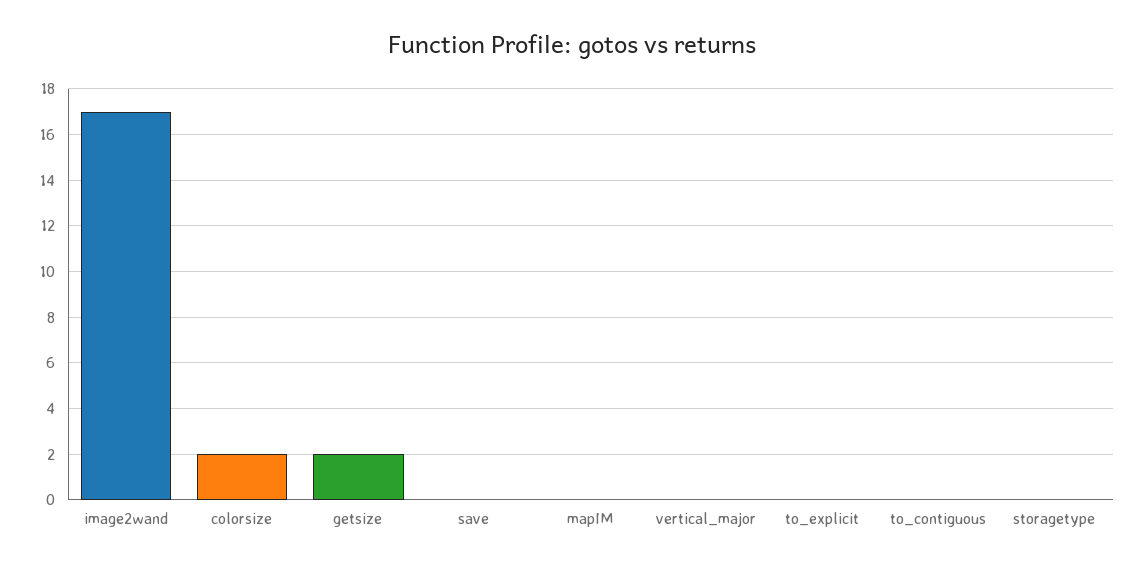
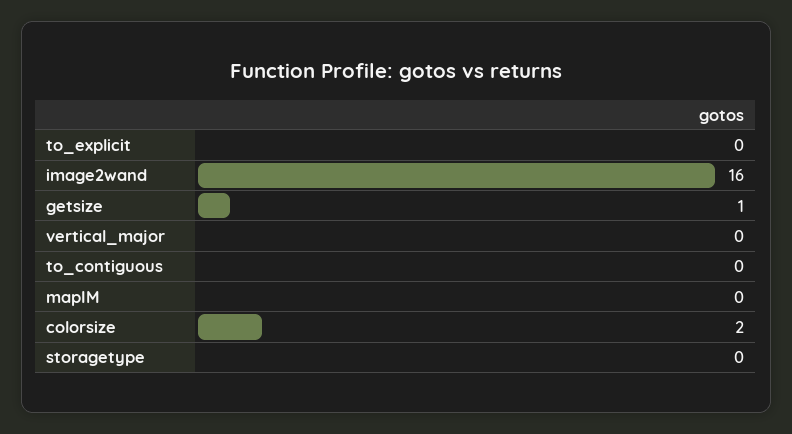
  {
-   "image2wand": 17,
+   "image2wand": 16,
    "colorsize": 2,
-   "getsize": 2,
+   "getsize": 1,
-   "save": 0,
    "mapIM": 0,
    "vertical_major": 0,
    "to_explicit": 0,
    "to_contiguous": 0,
    "storagetype": 0
  }

